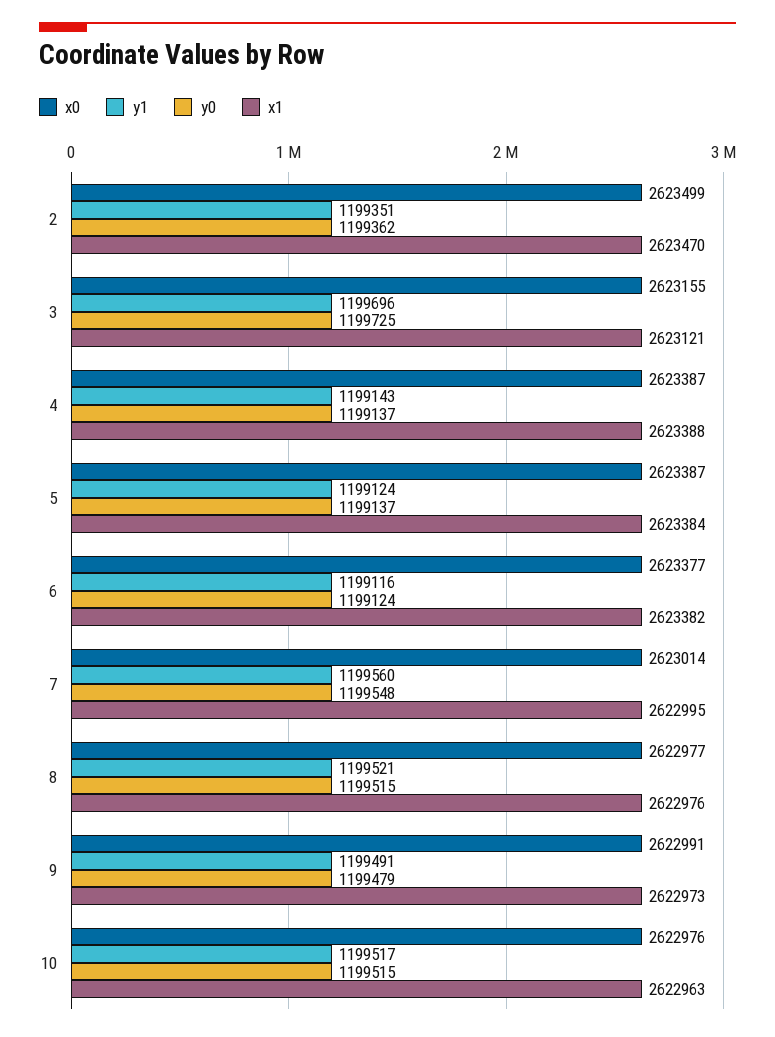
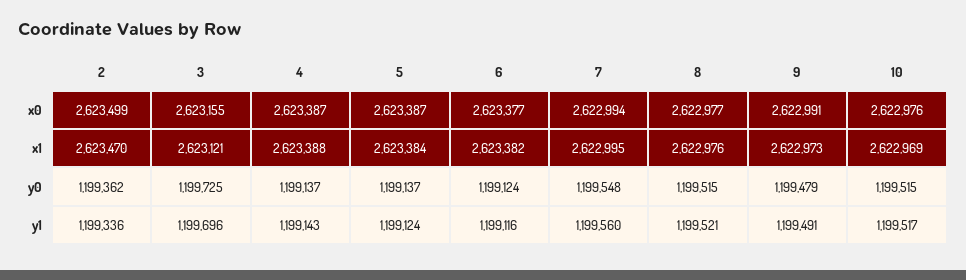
  {
    "x0": {
      "2": 2623499,
      "3": 2623155,
      "4": 2623387,
      "5": 2623387,
      "6": 2623377,
-     "7": 2623014,
+     "7": 2622994,
      "8": 2622977,
      "9": 2622991,
      "10": 2622976
    },
    "y1": {
-     "2": 1199351,
+     "2": 1199336,
      "3": 1199696,
      "4": 1199143,
      "5": 1199124,
      "6": 1199116,
      "7": 1199560,
      "8": 1199521,
      "9": 1199491,
      "10": 1199517
    },
    "y0": {
      "2": 1199362,
      "3": 1199725,
      "4": 1199137,
      "5": 1199137,
      "6": 1199124,
      "7": 1199548,
      "8": 1199515,
      "9": 1199479,
      "10": 1199515
    },
    "x1": {
      "2": 2623470,
      "3": 2623121,
      "4": 2623388,
      "5": 2623384,
      "6": 2623382,
      "7": 2622995,
      "8": 2622976,
      "9": 2622973,
-     "10": 2622963
+     "10": 2622969
    }
  }

